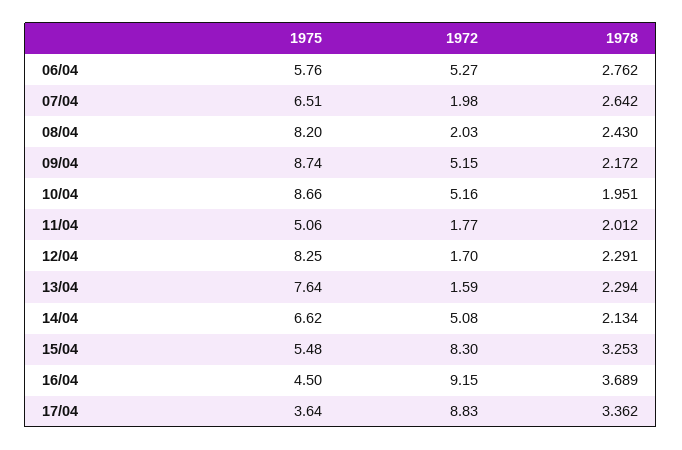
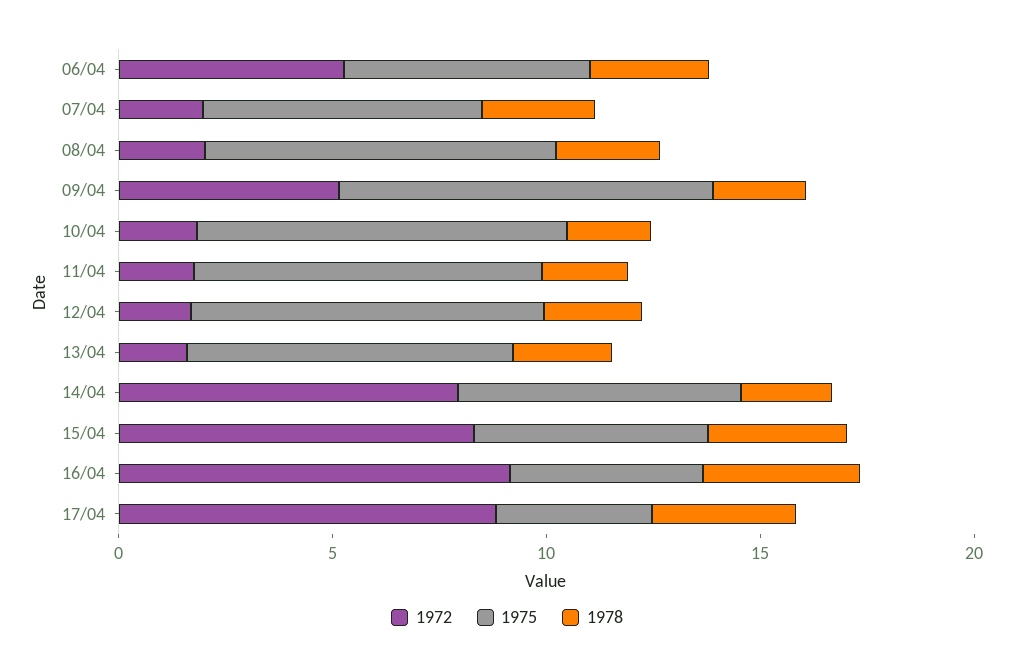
  {
    "1975": {
      "06/04": 5.76,
      "07/04": 6.51,
      "08/04": 8.2,
      "09/04": 8.74,
      "10/04": 8.66,
-     "11/04": 5.06,
+     "11/04": 8,
      "12/04": 8.25,
      "13/04": 7.64,
      "14/04": 6.62,
      "15/04": 5.48,
      "16/04": 4.5,
      "17/04": 3.64
    },
    "1972": {
      "06/04": 5.27,
      "07/04": 1.98,
      "08/04": 2.03,
      "09/04": 5.15,
-     "10/04": 5.16,
+     "10/04": 2,
      "11/04": 1.77,
      "12/04": 1.7,
      "13/04": 1.59,
-     "14/04": 5.08,
+     "14/04": 8,
      "15/04": 8.3,
      "16/04": 9.15,
      "17/04": 8.83
    },
    "1978": {
      "06/04": 2.762,
      "07/04": 2.642,
      "08/04": 2.43,
      "09/04": 2.172,
      "10/04": 1.951,
      "11/04": 2.012,
      "12/04": 2.291,
      "13/04": 2.294,
      "14/04": 2.134,
      "15/04": 3.253,
      "16/04": 3.689,
      "17/04": 3.362
    }
  }

